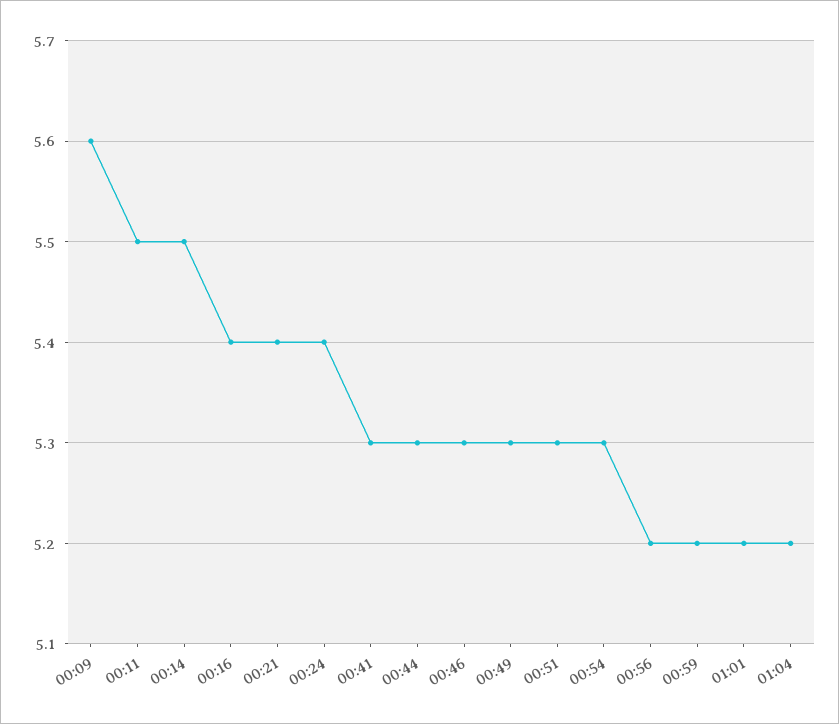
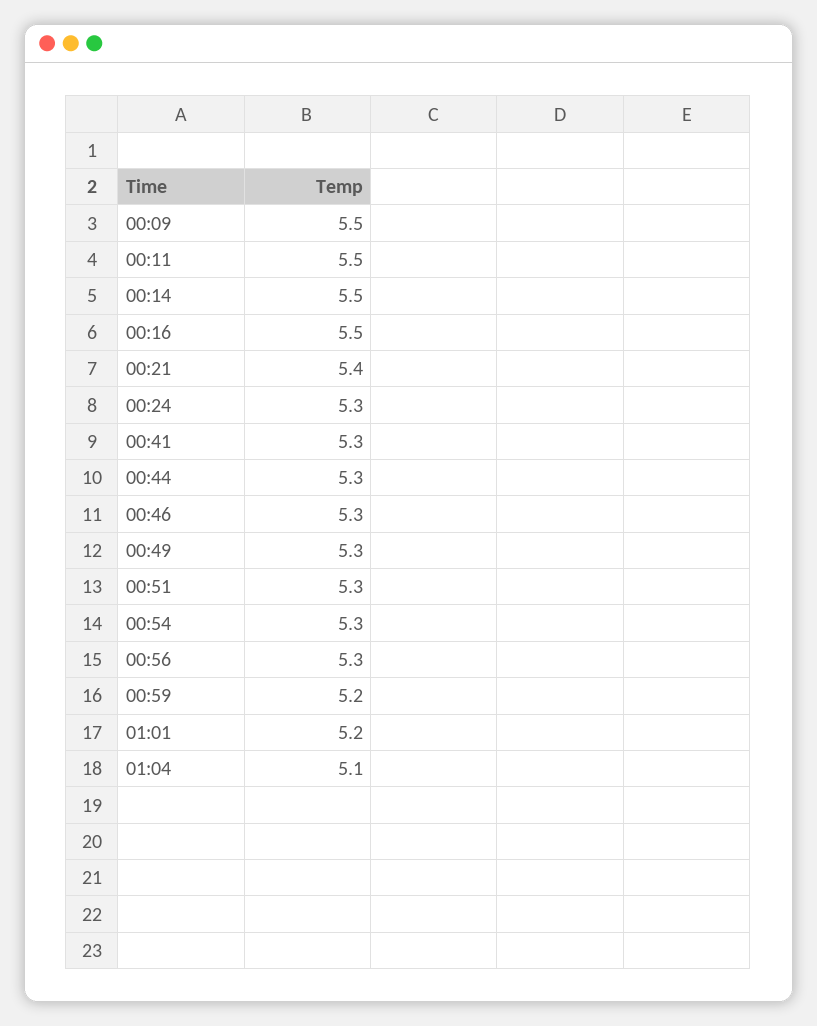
  {
-   "00:09": 5.6,
+   "00:09": 5.5,
    "00:11": 5.5,
    "00:14": 5.5,
-   "00:16": 5.4,
+   "00:16": 5.5,
    "00:21": 5.4,
-   "00:24": 5.4,
+   "00:24": 5.3,
    "00:41": 5.3,
    "00:44": 5.3,
    "00:46": 5.3,
    "00:49": 5.3,
    "00:51": 5.3,
    "00:54": 5.3,
-   "00:56": 5.2,
+   "00:56": 5.3,
    "00:59": 5.2,
    "01:01": 5.2,
-   "01:04": 5.2
+   "01:04": 5.1
  }

